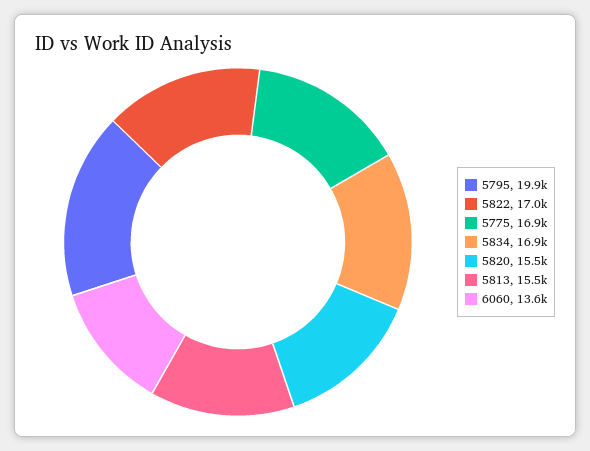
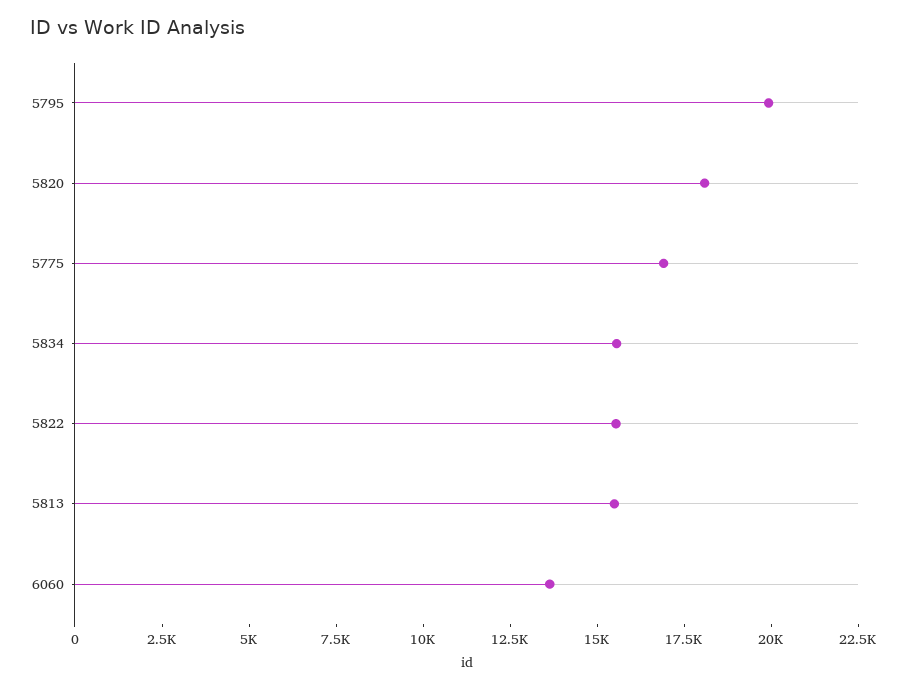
  {
    "5795": 19900,
-   "5822": 17000,
+   "5822": 15500,
    "5775": 16900,
-   "5834": 16900,
+   "5834": 15500,
-   "5820": 15500,
+   "5820": 18000,
    "5813": 15500,
    "6060": 13600
  }

